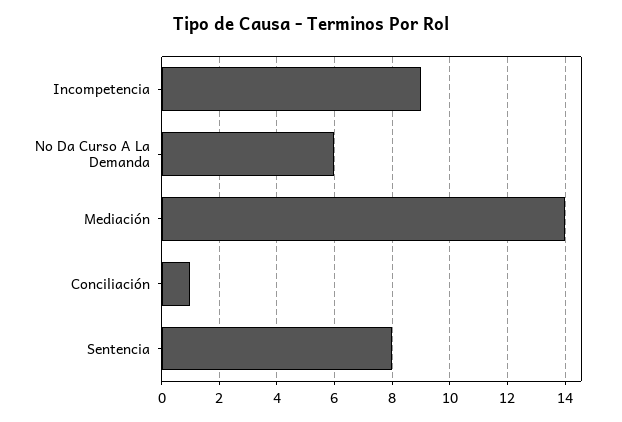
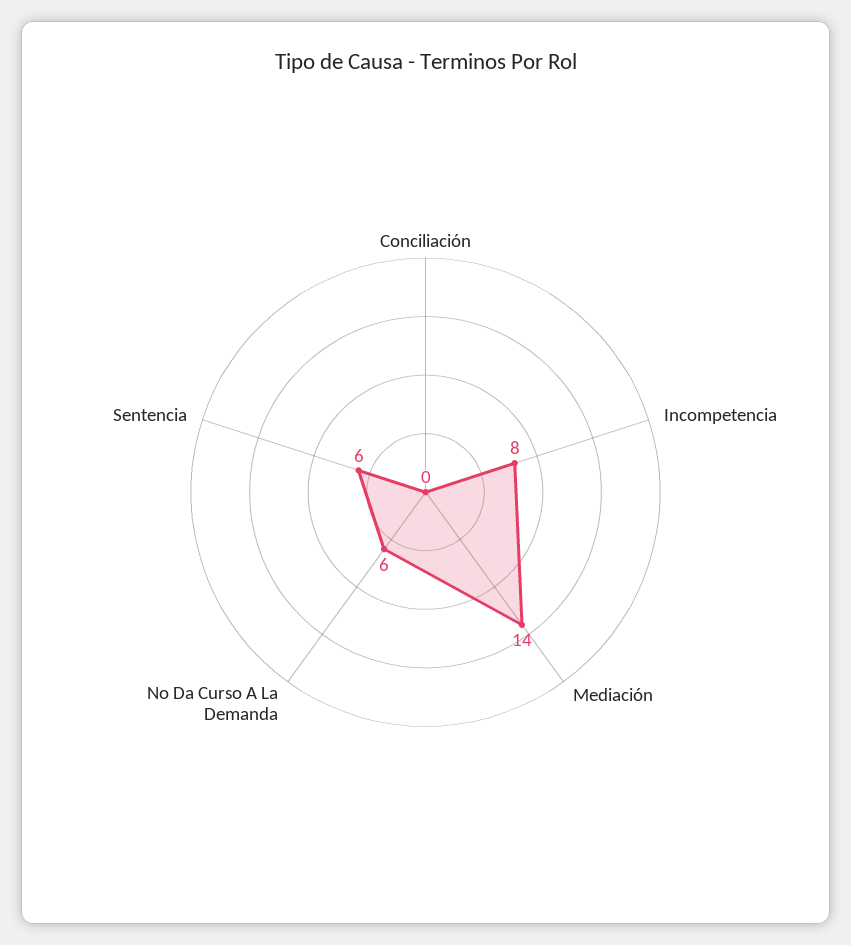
  {
-   "Incompetencia": 9,
+   "Incompetencia": 8,
    "No Da Curso A La Demanda": 6,
    "Mediación": 14,
-   "Conciliación": 1,
+   "Conciliación": 0,
-   "Sentencia": 8
+   "Sentencia": 6
  }

